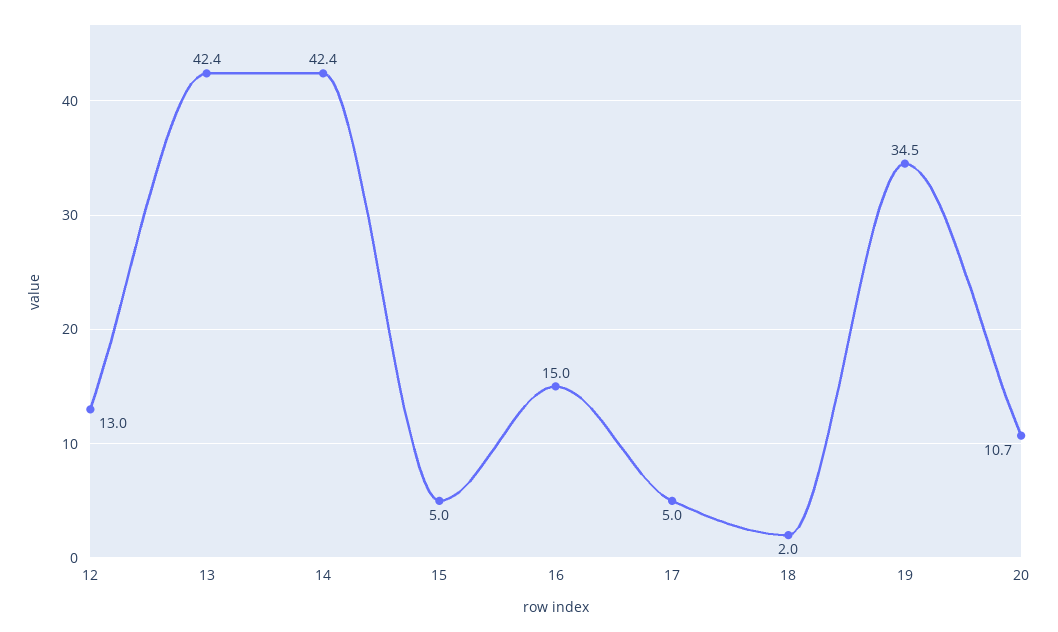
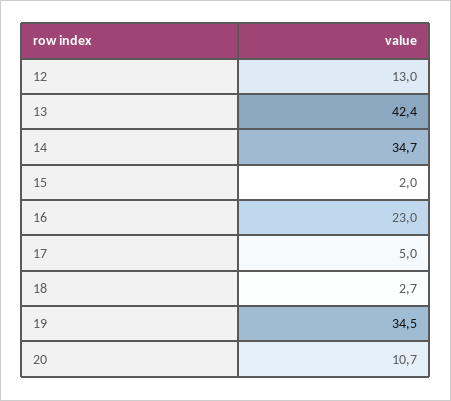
  {
    "12": 13,
    "13": 42.4,
-   "14": 42.4,
+   "14": 34.7,
-   "15": 5,
+   "15": 2,
-   "16": 15,
+   "16": 23,
    "17": 5,
-   "18": 2,
+   "18": 2.7,
    "19": 34.5,
    "20": 10.7
  }

